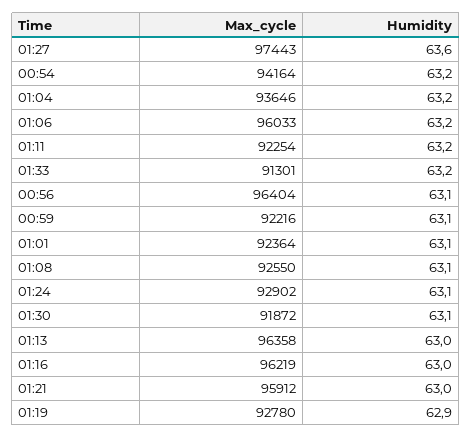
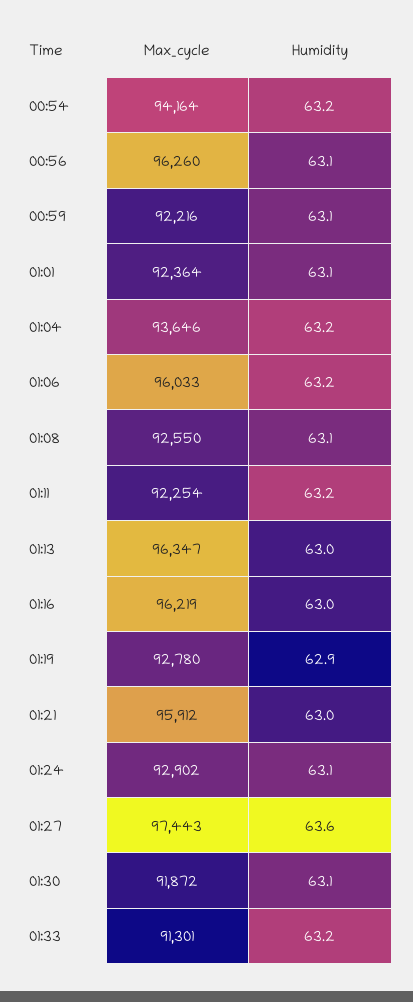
  {
    "Max_cycle": {
      "01:27": 97443,
      "00:54": 94164,
      "01:04": 93646,
      "01:06": 96033,
      "01:11": 92254,
      "01:33": 91301,
-     "00:56": 96404,
+     "00:56": 96260,
      "00:59": 92216,
      "01:01": 92364,
      "01:08": 92550,
      "01:24": 92902,
      "01:30": 91872,
-     "01:13": 96358,
+     "01:13": 96347,
      "01:16": 96219,
      "01:21": 95912,
      "01:19": 92780
    },
    "Humidity": {
      "01:27": 63.6,
      "00:54": 63.2,
      "01:04": 63.2,
      "01:06": 63.2,
      "01:11": 63.2,
      "01:33": 63.2,
      "00:56": 63.1,
      "00:59": 63.1,
      "01:01": 63.1,
      "01:08": 63.1,
      "01:24": 63.1,
      "01:30": 63.1,
      "01:13": 63,
      "01:16": 63,
      "01:21": 63,
      "01:19": 62.9
    }
  }

